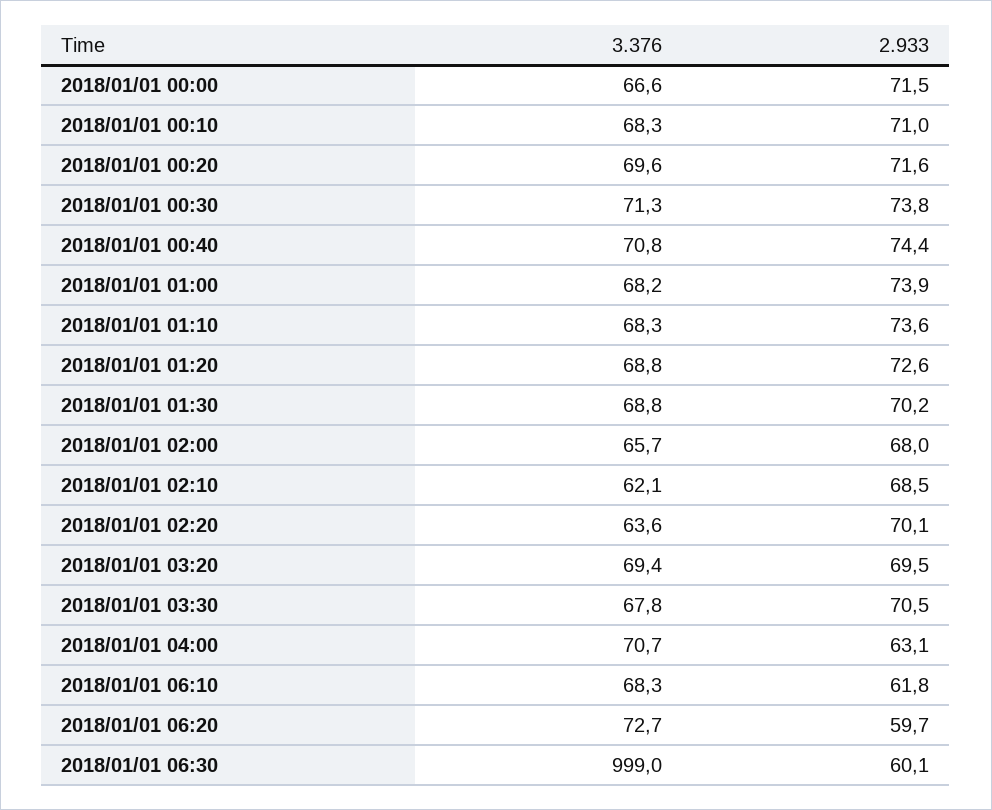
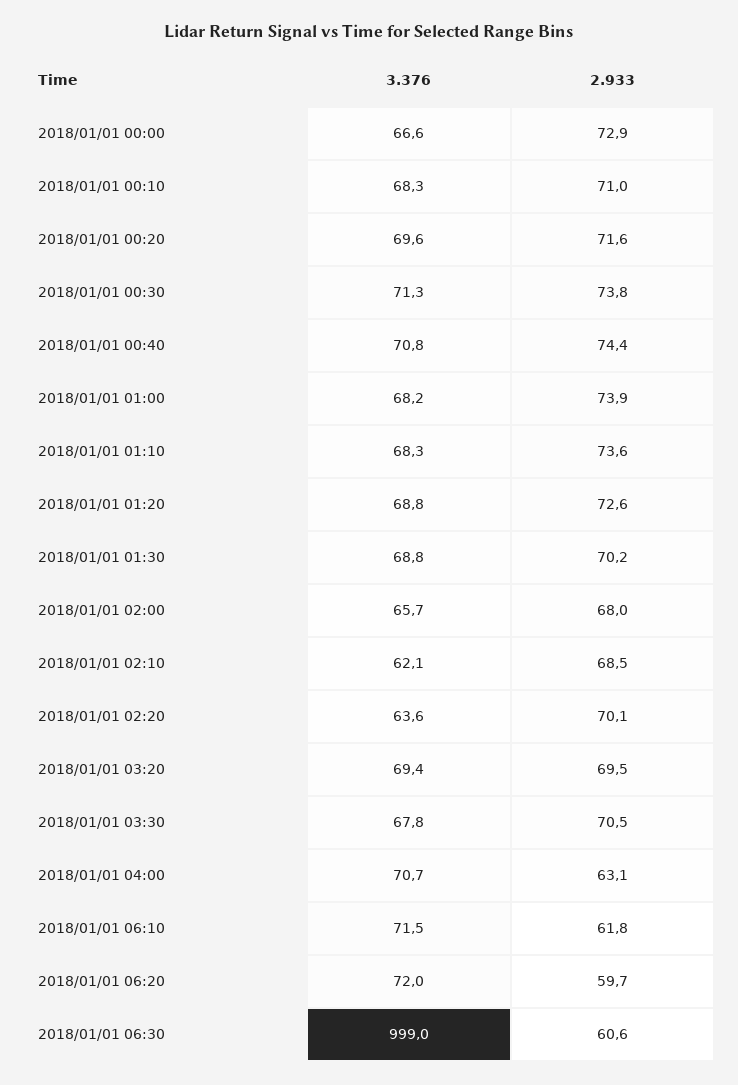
  {
    "3.376": {
      "2018/01/01 00:00": 66.6,
      "2018/01/01 00:10": 68.3,
      "2018/01/01 00:20": 69.6,
      "2018/01/01 00:30": 71.3,
      "2018/01/01 00:40": 70.8,
      "2018/01/01 01:00": 68.2,
      "2018/01/01 01:10": 68.3,
      "2018/01/01 01:20": 68.8,
      "2018/01/01 01:30": 68.8,
      "2018/01/01 02:00": 65.7,
      "2018/01/01 02:10": 62.1,
      "2018/01/01 02:20": 63.6,
      "2018/01/01 03:20": 69.4,
      "2018/01/01 03:30": 67.8,
      "2018/01/01 04:00": 70.7,
-     "2018/01/01 06:10": 68.3,
+     "2018/01/01 06:10": 71.5,
-     "2018/01/01 06:20": 72.7,
+     "2018/01/01 06:20": 72,
      "2018/01/01 06:30": 999
    },
    "2.933": {
-     "2018/01/01 00:00": 71.5,
+     "2018/01/01 00:00": 72.9,
      "2018/01/01 00:10": 71,
      "2018/01/01 00:20": 71.6,
      "2018/01/01 00:30": 73.8,
      "2018/01/01 00:40": 74.4,
      "2018/01/01 01:00": 73.9,
      "2018/01/01 01:10": 73.6,
      "2018/01/01 01:20": 72.6,
      "2018/01/01 01:30": 70.2,
      "2018/01/01 02:00": 68,
      "2018/01/01 02:10": 68.5,
      "2018/01/01 02:20": 70.1,
      "2018/01/01 03:20": 69.5,
      "2018/01/01 03:30": 70.5,
      "2018/01/01 04:00": 63.1,
      "2018/01/01 06:10": 61.8,
      "2018/01/01 06:20": 59.7,
-     "2018/01/01 06:30": 60.1
+     "2018/01/01 06:30": 60.6
    }
  }

